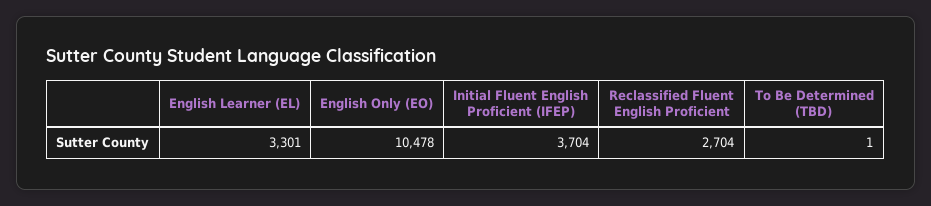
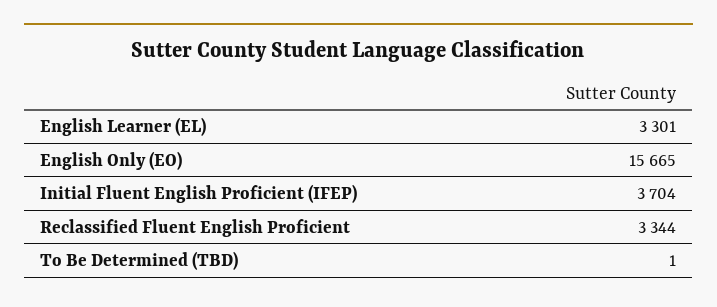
  {
    "English Learner (EL)": 3301,
-   "English Only (EO)": 10478,
+   "English Only (EO)": 15665,
    "Initial Fluent English Proficient (IFEP)": 3704,
-   "Reclassified Fluent English Proficient": 2704,
+   "Reclassified Fluent English Proficient": 3344,
    "To Be Determined (TBD)": 1
  }

